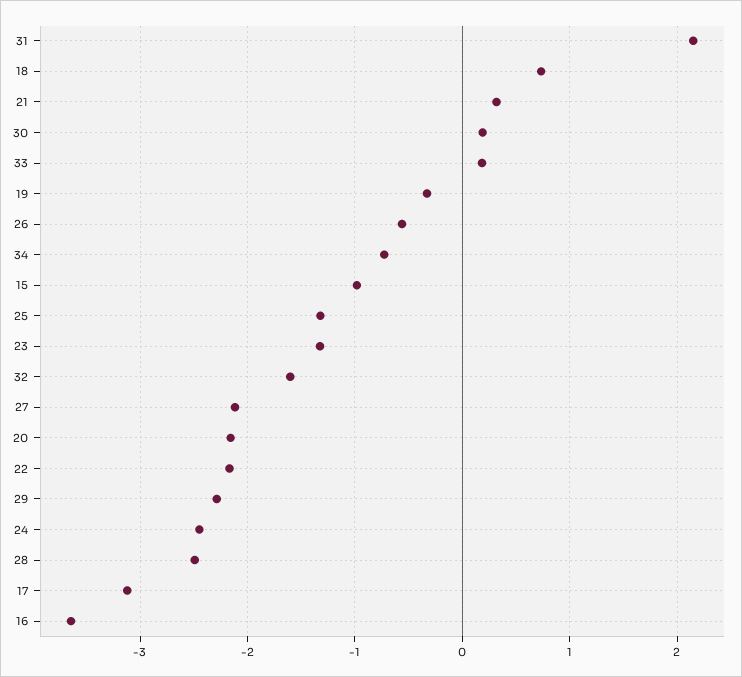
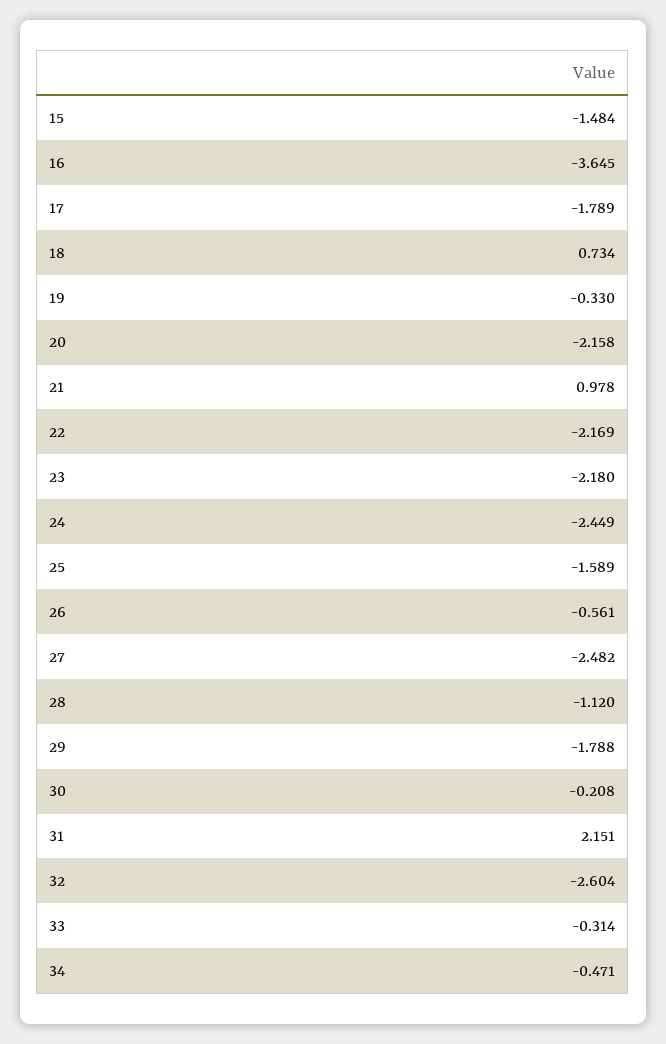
  {
    "31": 2.151,
    "18": 0.734,
-   "21": 0.3,
+   "21": 0.978,
-   "30": 0.2,
+   "30": -0.208,
-   "33": 0.2,
+   "33": -0.314,
    "19": -0.33,
    "26": -0.561,
-   "34": -0.7,
+   "34": -0.471,
-   "15": -1,
+   "15": -1.484,
-   "25": -1.3,
+   "25": -1.589,
-   "23": -1.3,
+   "23": -2.18,
-   "32": -1.6,
+   "32": -2.604,
-   "27": -2.1,
+   "27": -2.482,
    "20": -2.158,
    "22": -2.169,
-   "29": -2.3,
+   "29": -1.788,
    "24": -2.449,
-   "28": -2.5,
+   "28": -1.12,
-   "17": -3.1,
+   "17": -1.789,
    "16": -3.645
  }

